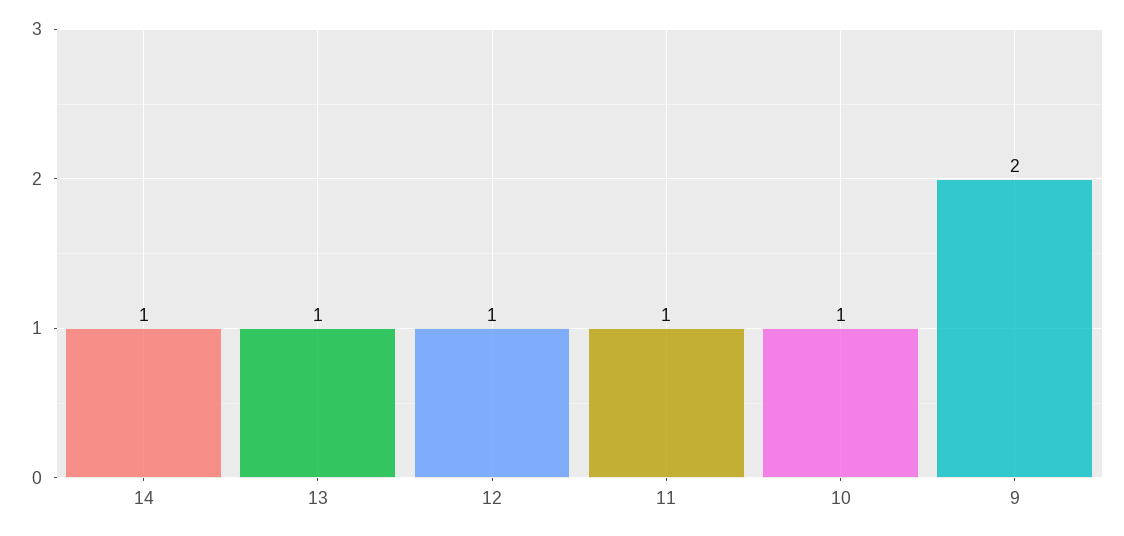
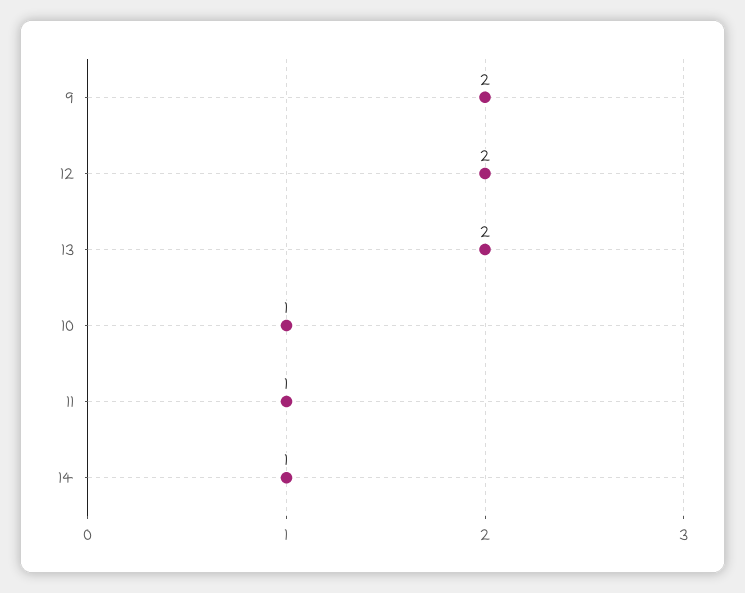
  {
    "14": 1,
-   "13": 1,
+   "13": 2,
-   "12": 1,
+   "12": 2,
    "11": 1,
    "10": 1,
    "9": 2
  }

